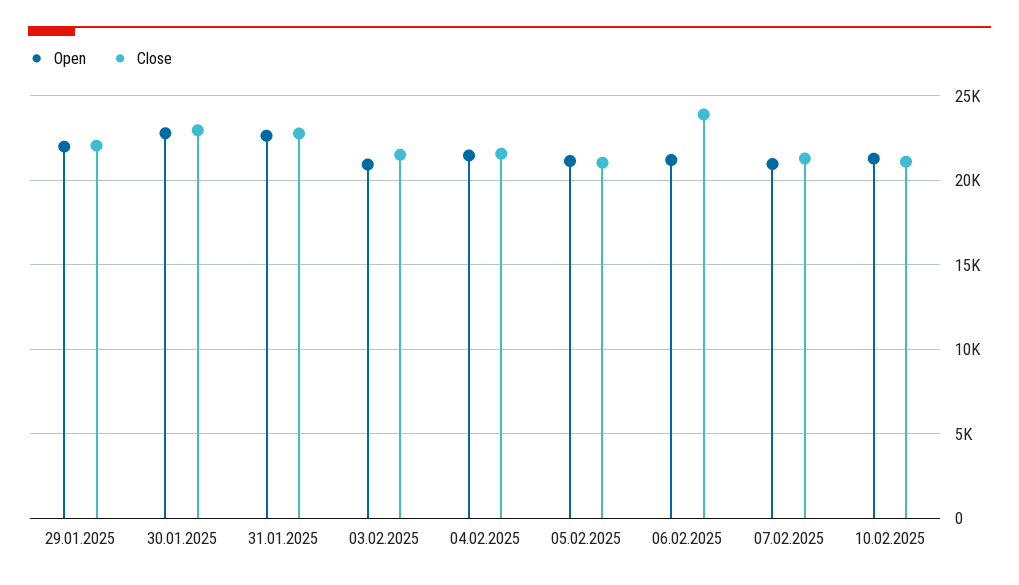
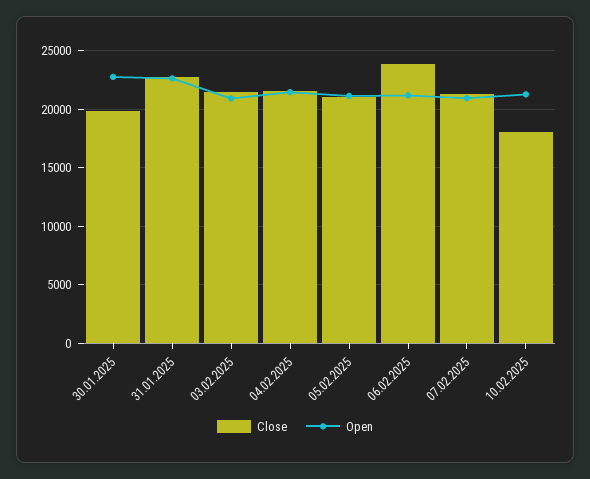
  {
    "Open": {
-     "29.01.2025": 22000,
      "30.01.2025": 23000,
      "31.01.2025": 22500,
      "03.02.2025": 21000,
      "04.02.2025": 21500,
      "05.02.2025": 21000,
      "06.02.2025": 21000,
      "07.02.2025": 21000,
      "10.02.2025": 21500
    },
    "Close": {
-     "29.01.2025": 22000,
-     "30.01.2025": 23000,
+     "30.01.2025": 20000,
      "31.01.2025": 23000,
      "03.02.2025": 21500,
      "04.02.2025": 21500,
      "05.02.2025": 21000,
      "06.02.2025": 24000,
      "07.02.2025": 21500,
-     "10.02.2025": 21000
+     "10.02.2025": 18000
    }
  }

